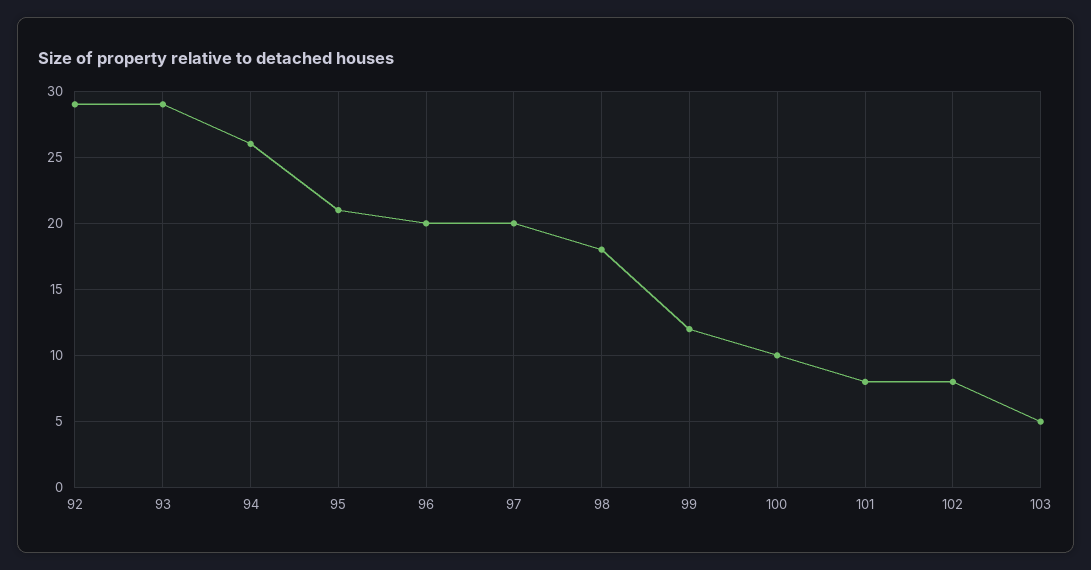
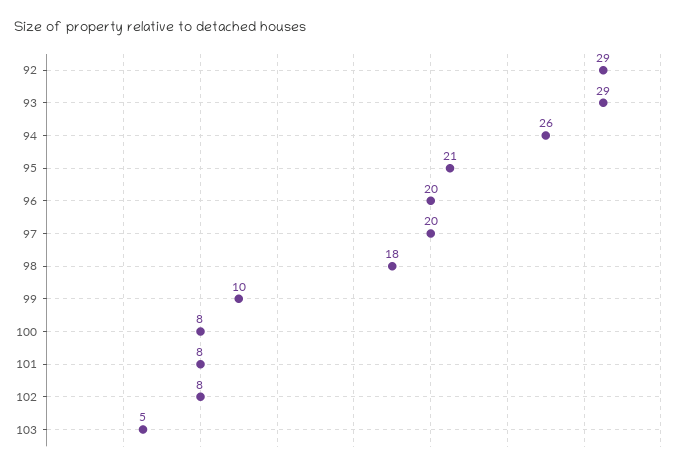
  {
    "92": 29,
    "93": 29,
    "94": 26,
    "95": 21,
    "96": 20,
    "97": 20,
    "98": 18,
-   "99": 12,
+   "99": 10,
-   "100": 10,
+   "100": 8,
    "101": 8,
    "102": 8,
    "103": 5
  }

